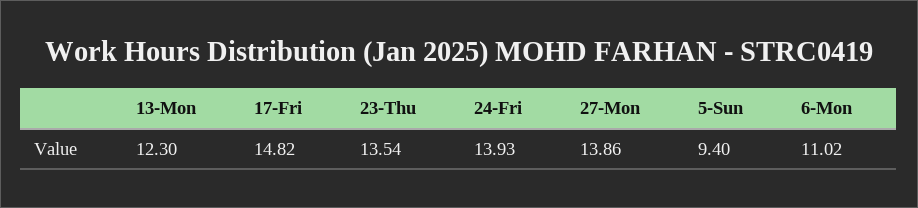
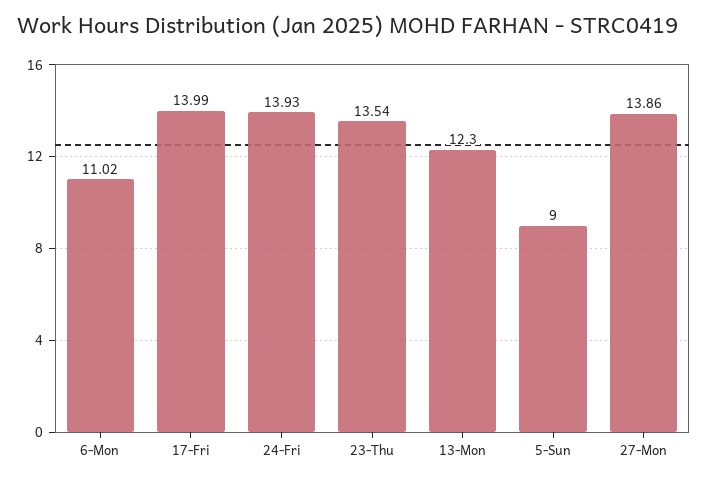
  {
    "13-Mon": 12.3,
-   "17-Fri": 14.82,
+   "17-Fri": 13.99,
    "23-Thu": 13.54,
    "24-Fri": 13.93,
    "27-Mon": 13.86,
-   "5-Sun": 9.4,
+   "5-Sun": 9,
    "6-Mon": 11.02
  }

